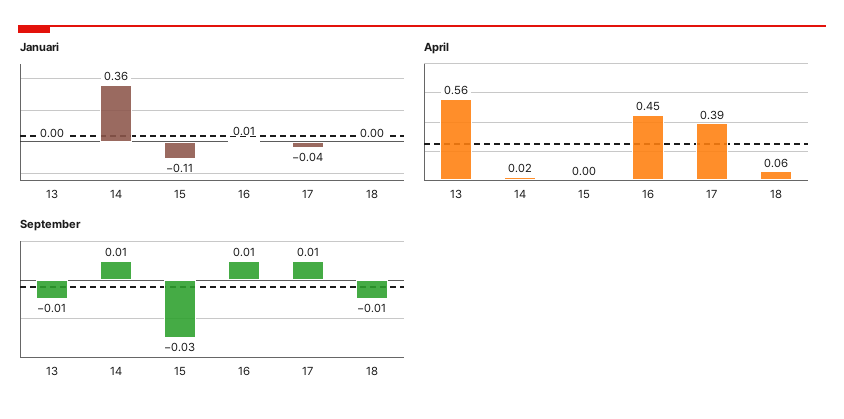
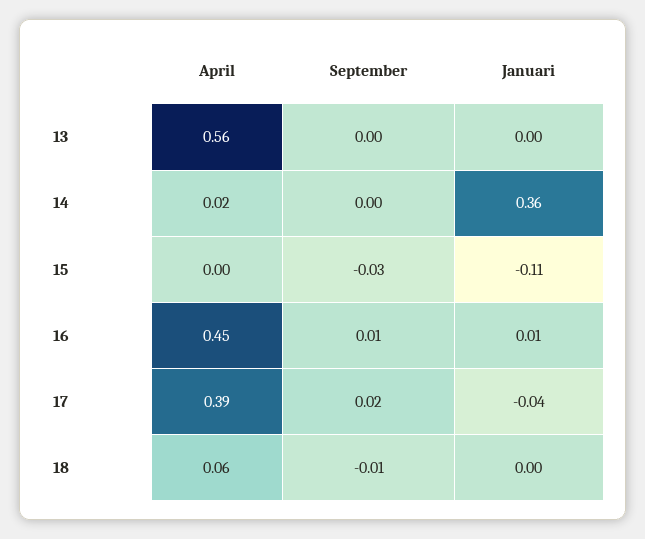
  {
    "Januari": {
      "13": 0,
      "14": 0.36,
      "15": -0.11,
      "16": 0.01,
      "17": -0.04,
      "18": 0
    },
    "April": {
      "13": 0.56,
      "14": 0.02,
      "15": 0,
      "16": 0.45,
      "17": 0.39,
      "18": 0.06
    },
    "September": {
-     "13": -0.01,
+     "13": 0,
-     "14": 0.01,
+     "14": 0,
      "15": -0.03,
      "16": 0.01,
-     "17": 0.01,
+     "17": 0.02,
      "18": -0.01
    }
  }

